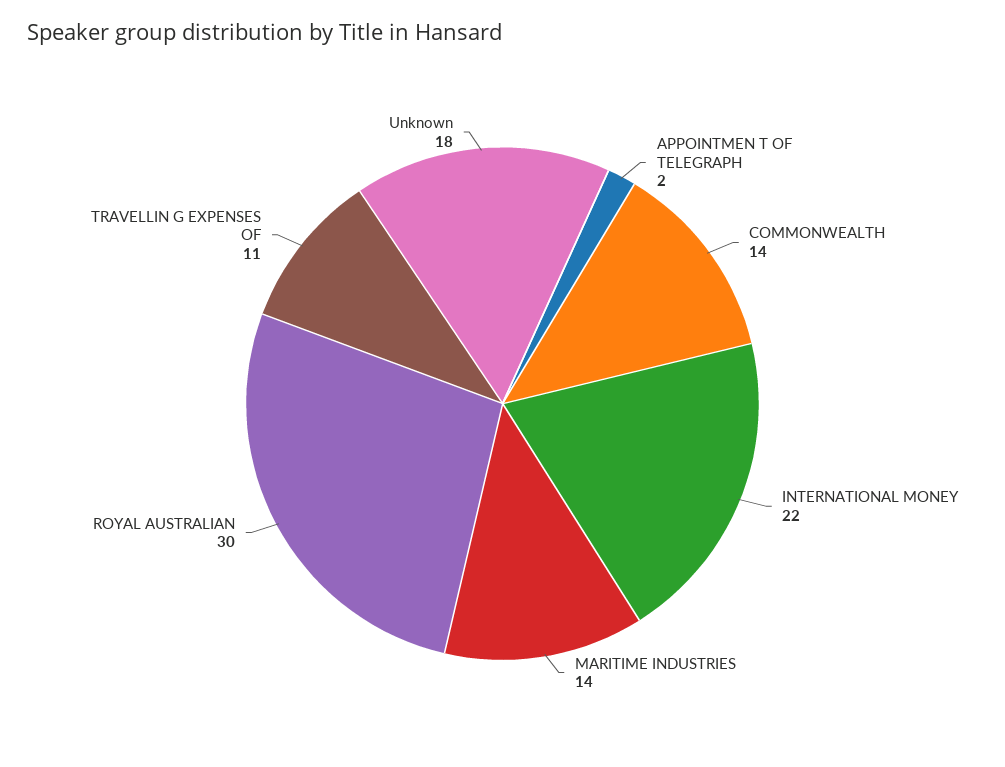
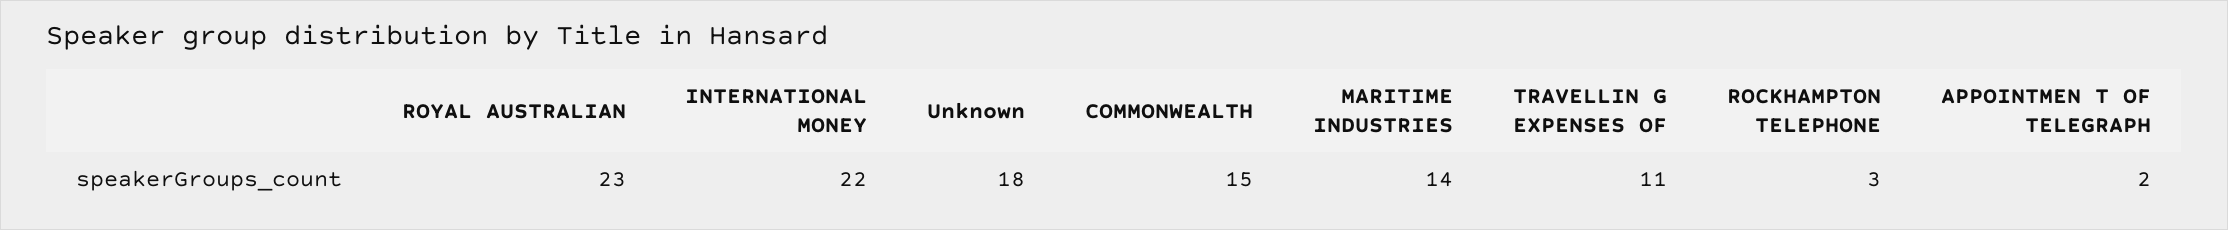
  {
    "APPOINTMEN T OF TELEGRAPH": 2,
-   "COMMONWEALTH": 14,
+   "COMMONWEALTH": 15,
    "INTERNATIONAL MONEY": 22,
    "MARITIME INDUSTRIES": 14,
-   "ROYAL AUSTRALIAN": 30,
+   "ROYAL AUSTRALIAN": 23,
    "TRAVELLIN G EXPENSES OF": 11,
-   "Unknown": 18
+   "Unknown": 18,
+   "ROCKHAMPTON TELEPHONE": 3
  }

